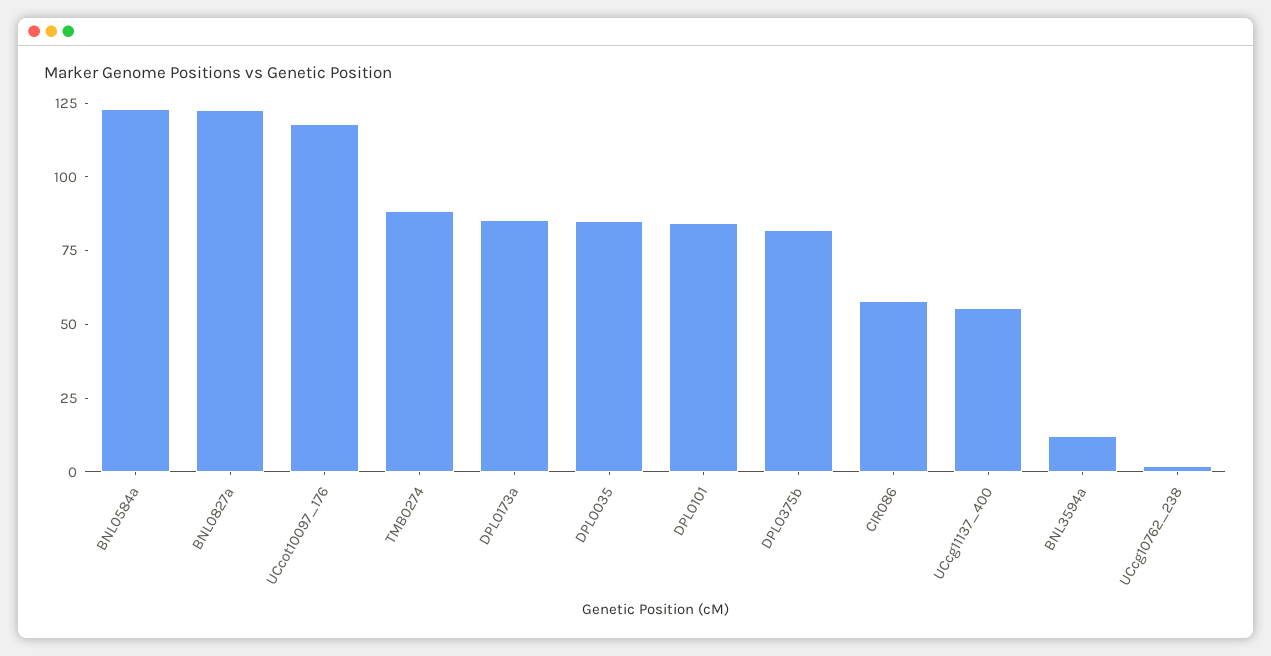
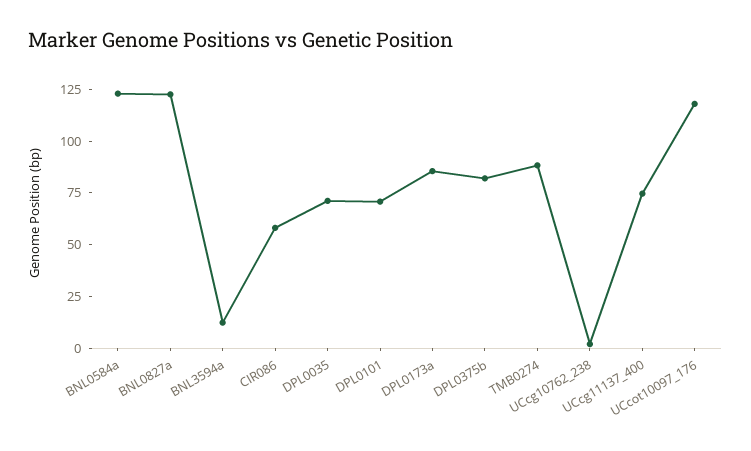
  {
    "BNL0584a": 125,
    "BNL0827a": 125,
    "UCcot10097_176": 120,
    "TMB0274": 90,
    "DPL0173a": 85,
-   "DPL0035": 85,
+   "DPL0035": 70,
-   "DPL0101": 85,
+   "DPL0101": 70,
    "DPL0375b": 80,
    "CIR086": 60,
-   "UCcg11137_400": 55,
+   "UCcg11137_400": 75,
    "BNL3594a": 10,
    "UCcg10762_238": 0
  }

